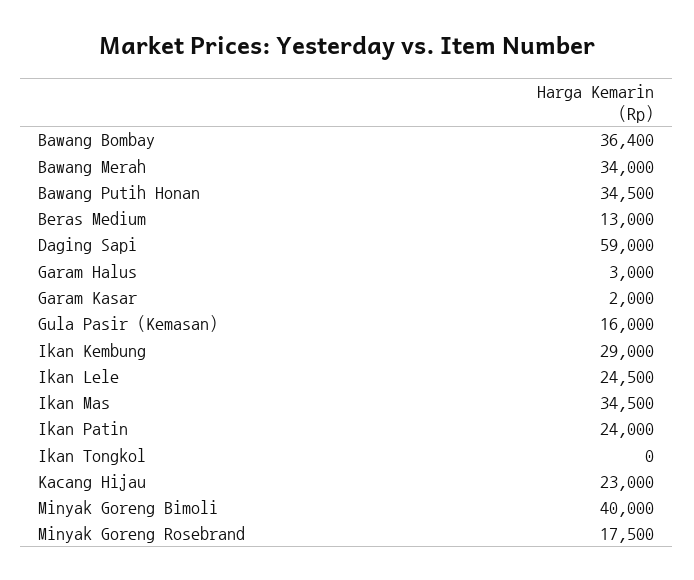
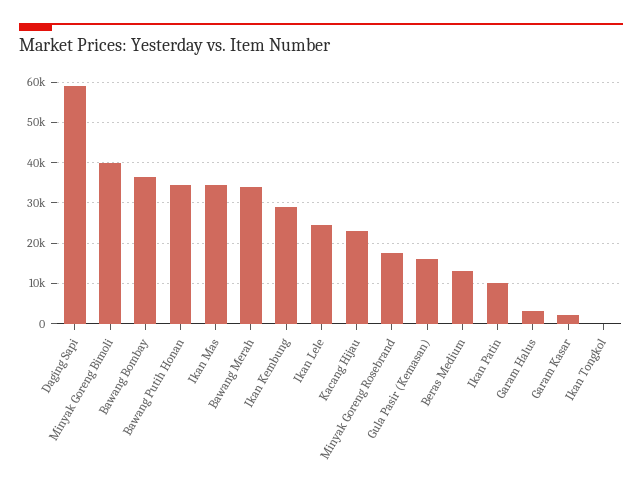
  {
    "Bawang Bombay": 36400,
    "Bawang Merah": 34000,
    "Bawang Putih Honan": 34500,
    "Beras Medium": 13000,
    "Daging Sapi": 59000,
    "Garam Halus": 3000,
    "Garam Kasar": 2000,
    "Gula Pasir (Kemasan)": 16000,
    "Ikan Kembung": 29000,
    "Ikan Lele": 24500,
    "Ikan Mas": 34500,
-   "Ikan Patin": 24000,
+   "Ikan Patin": 10000,
    "Ikan Tongkol": 0,
    "Kacang Hijau": 23000,
    "Minyak Goreng Bimoli": 40000,
    "Minyak Goreng Rosebrand": 17500
  }

